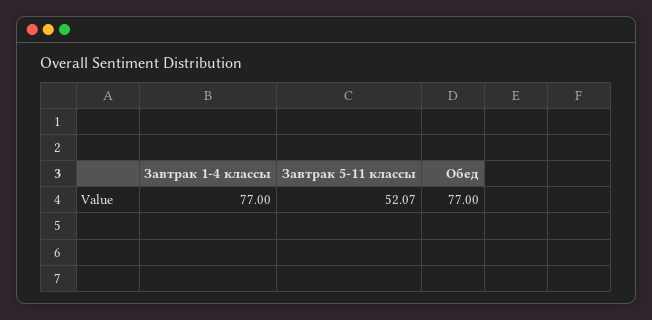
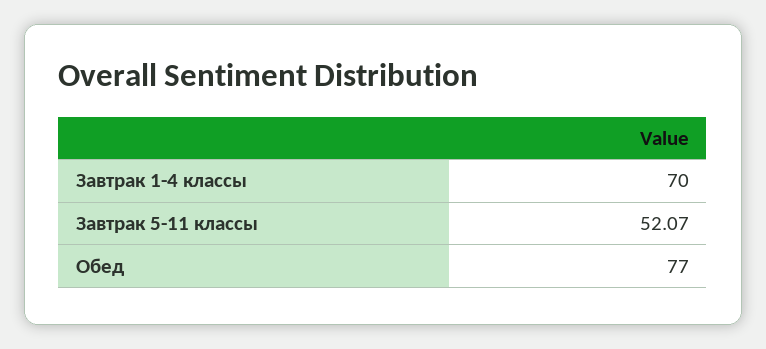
  {
-   "Завтрак 1-4 классы": 77,
+   "Завтрак 1-4 классы": 70,
    "Завтрак 5-11 классы": 52.07,
    "Обед": 77
  }

